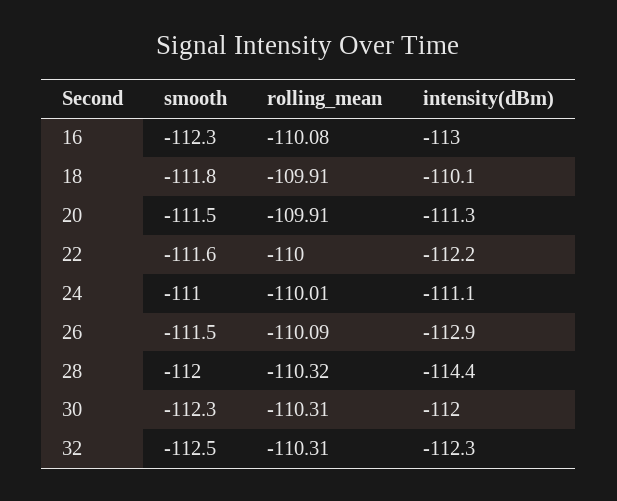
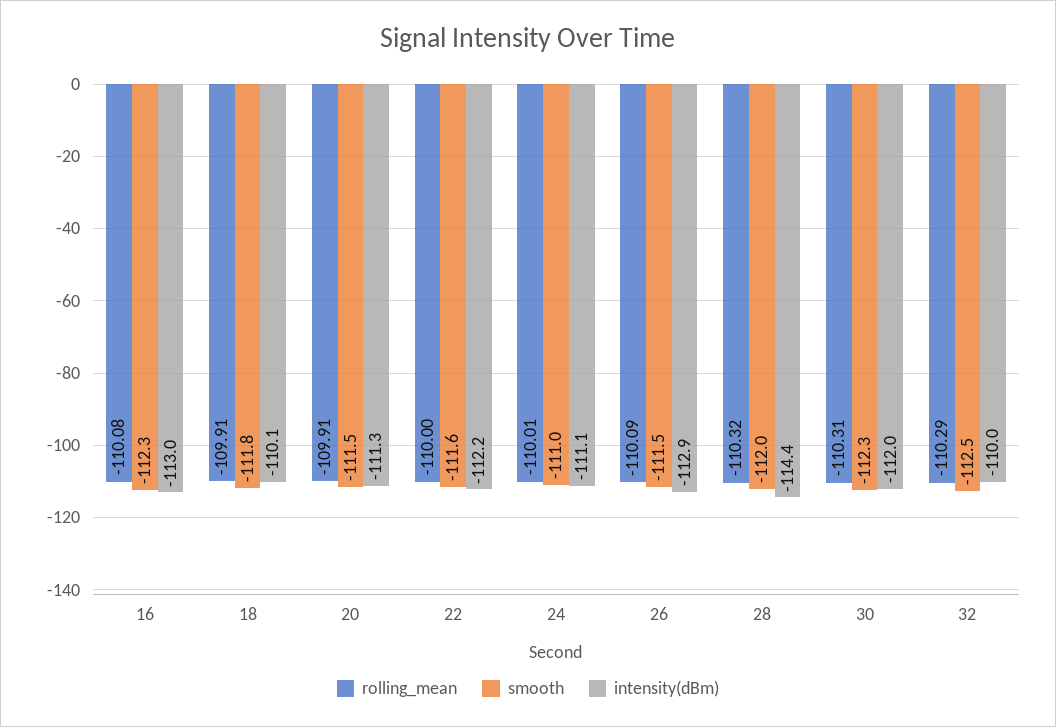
  {
    "smooth": {
      "16": -112.3,
      "18": -111.8,
      "20": -111.5,
      "22": -111.6,
      "24": -111,
      "26": -111.5,
      "28": -112,
      "30": -112.3,
      "32": -112.5
    },
    "rolling_mean": {
      "16": -110.08,
      "18": -109.91,
      "20": -109.91,
      "22": -110,
      "24": -110.01,
      "26": -110.09,
      "28": -110.32,
      "30": -110.31,
-     "32": -110.31
+     "32": -110.29
    },
    "intensity(dBm)": {
      "16": -113,
      "18": -110.1,
      "20": -111.3,
      "22": -112.2,
      "24": -111.1,
      "26": -112.9,
      "28": -114.4,
      "30": -112,
-     "32": -112.3
+     "32": -110
    }
  }

